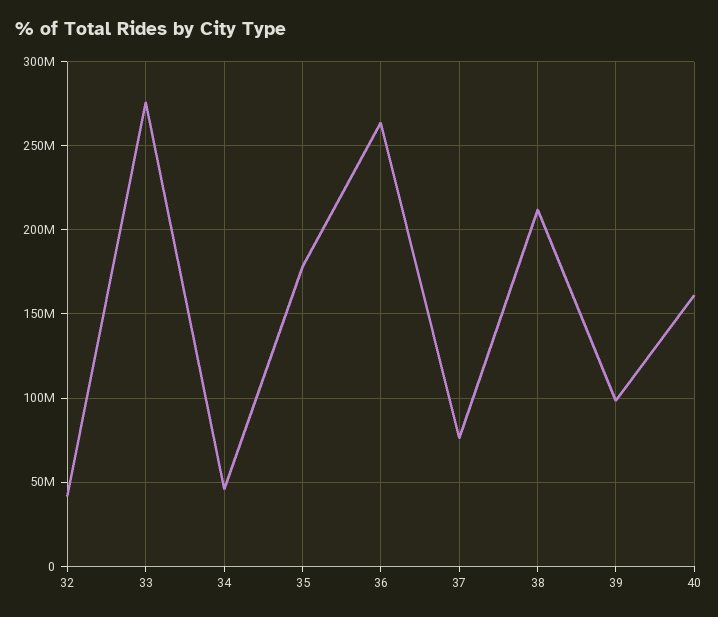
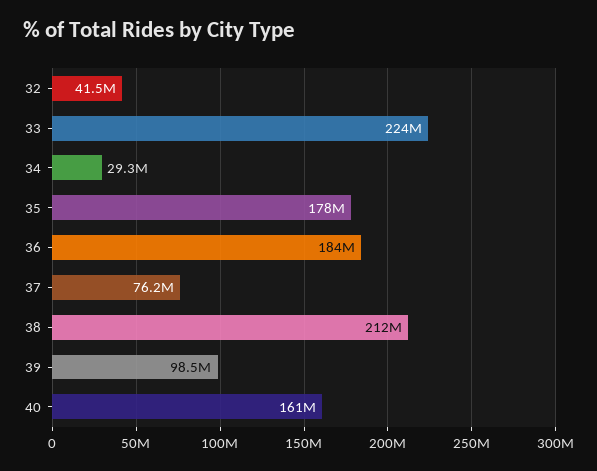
  {
    "32": 41500000,
-   "33": 275000000,
+   "33": 224000000,
-   "34": 45000000,
+   "34": 29300000,
    "35": 178000000,
-   "36": 265000000,
+   "36": 184000000,
    "37": 76200000,
    "38": 212000000,
    "39": 98500000,
    "40": 161000000
  }

